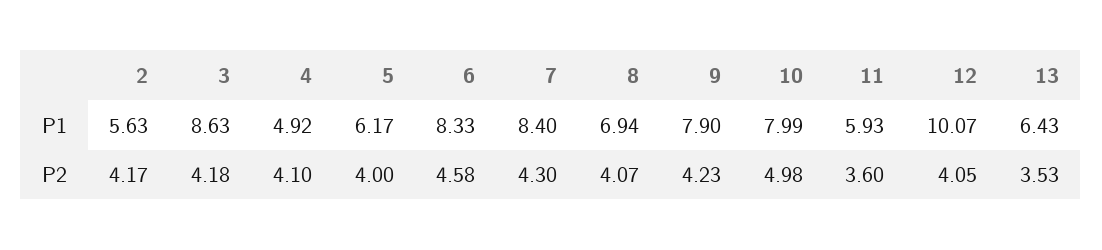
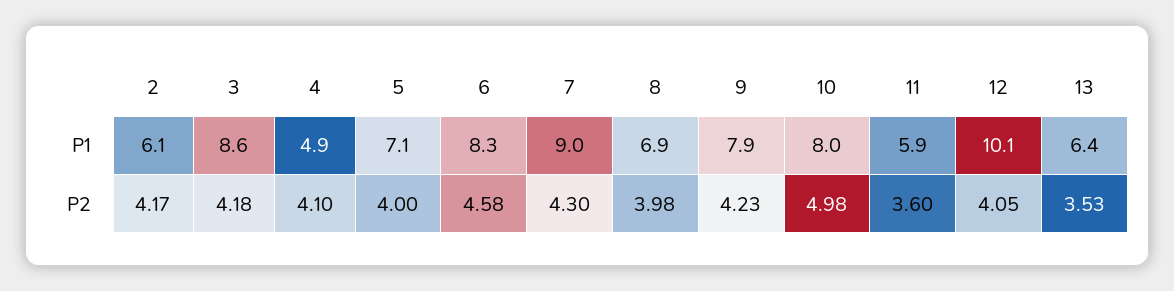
  {
    "2": {
-     "P1": 5.63,
+     "P1": 6.1,
      "P2": 4.17
    },
    "3": {
      "P1": 8.63,
      "P2": 4.18
    },
    "4": {
      "P1": 4.92,
      "P2": 4.1
    },
    "5": {
-     "P1": 6.17,
+     "P1": 7.1,
      "P2": 4
    },
    "6": {
      "P1": 8.33,
      "P2": 4.58
    },
    "7": {
-     "P1": 8.4,
+     "P1": 9,
      "P2": 4.3
    },
    "8": {
      "P1": 6.94,
-     "P2": 4.07
+     "P2": 3.98
    },
    "9": {
      "P1": 7.9,
      "P2": 4.23
    },
    "10": {
      "P1": 7.99,
      "P2": 4.98
    },
    "11": {
      "P1": 5.93,
      "P2": 3.6
    },
    "12": {
      "P1": 10.07,
      "P2": 4.05
    },
    "13": {
      "P1": 6.43,
      "P2": 3.53
    }
  }

